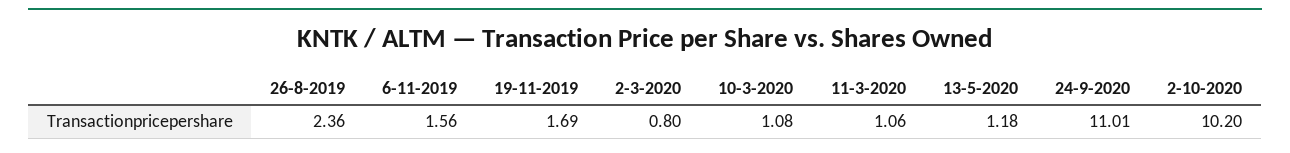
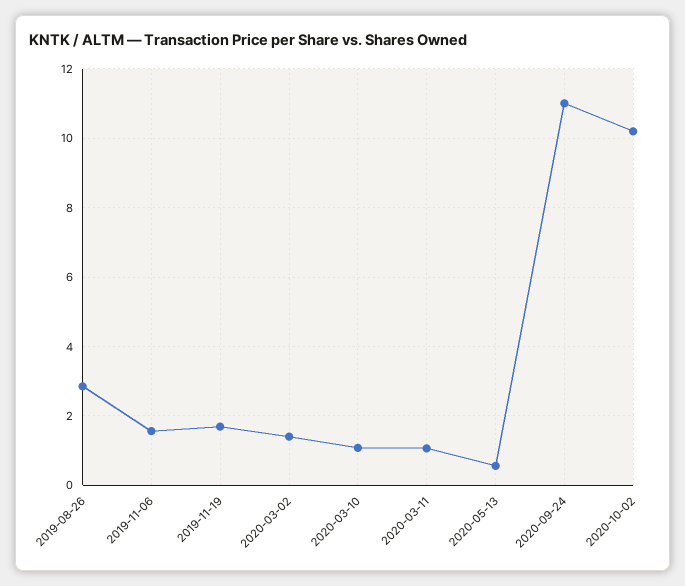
  {
-   "26-8-2019": 2.36,
+   "26-8-2019": 2.8,
    "6-11-2019": 1.56,
    "19-11-2019": 1.69,
-   "2-3-2020": 0.8,
+   "2-3-2020": 1.4,
    "10-3-2020": 1.08,
    "11-3-2020": 1.06,
-   "13-5-2020": 1.18,
+   "13-5-2020": 0.6,
    "24-9-2020": 11.01,
    "2-10-2020": 10.2
  }

